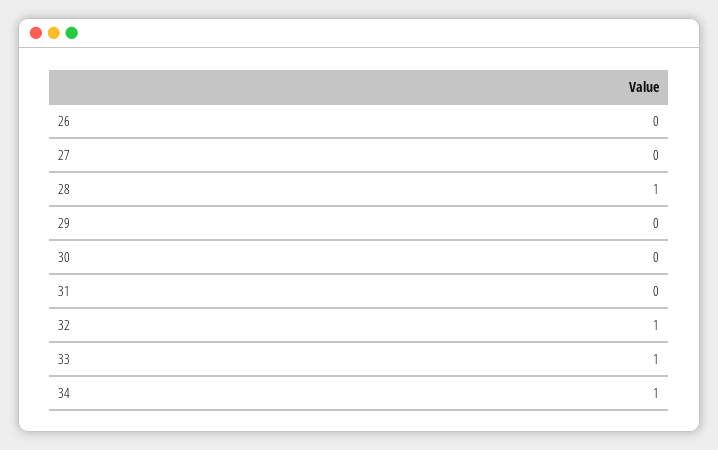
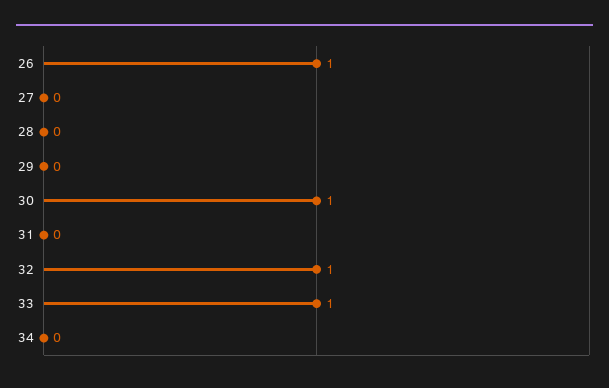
  {
-   "26": 0,
+   "26": 1,
    "27": 0,
-   "28": 1,
+   "28": 0,
    "29": 0,
-   "30": 0,
+   "30": 1,
    "31": 0,
    "32": 1,
    "33": 1,
-   "34": 1
+   "34": 0
  }

